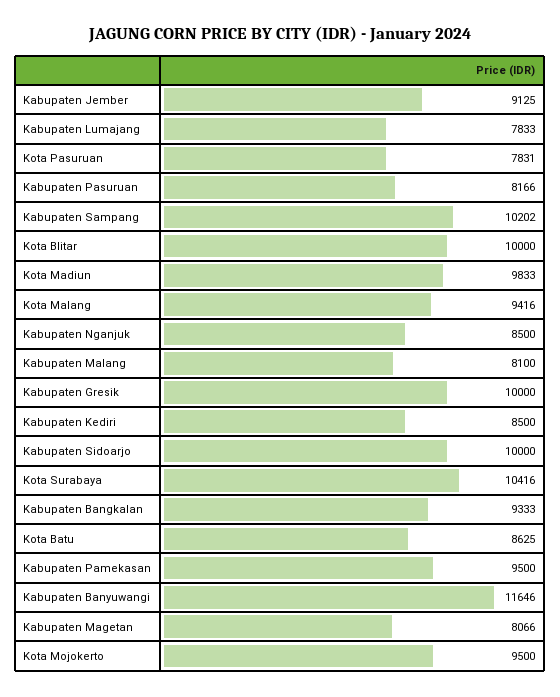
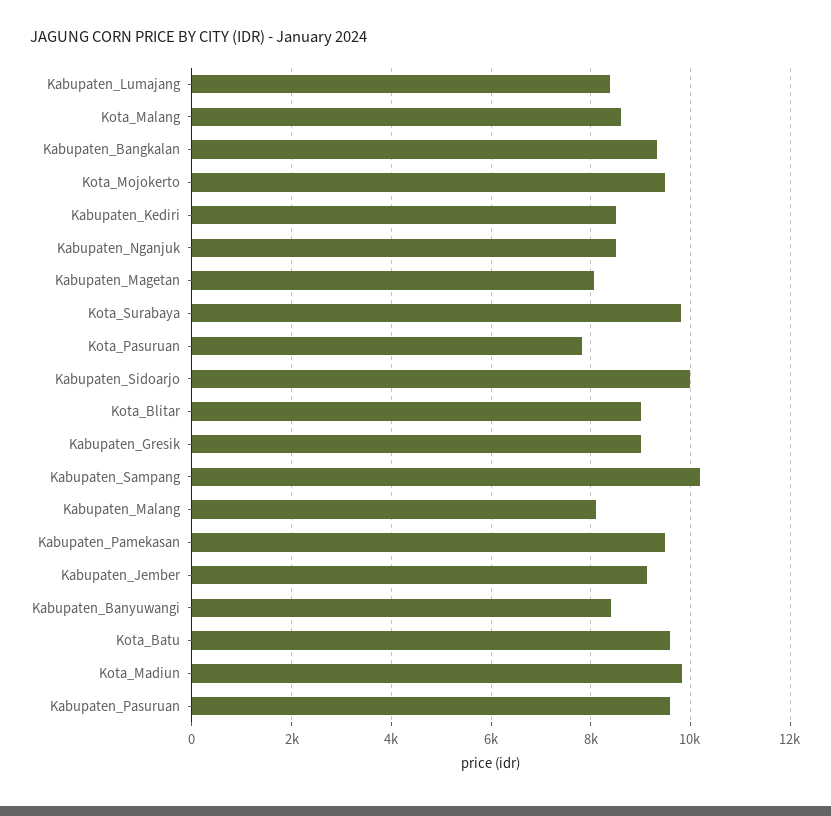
  {
    "Kabupaten Jember": 9125,
-   "Kabupaten Lumajang": 7833,
+   "Kabupaten Lumajang": 8400,
    "Kota Pasuruan": 7831,
-   "Kabupaten Pasuruan": 8166,
+   "Kabupaten Pasuruan": 9600,
    "Kabupaten Sampang": 10202,
-   "Kota Blitar": 10000,
+   "Kota Blitar": 9000,
    "Kota Madiun": 9833,
-   "Kota Malang": 9416,
+   "Kota Malang": 8600,
    "Kabupaten Nganjuk": 8500,
    "Kabupaten Malang": 8100,
-   "Kabupaten Gresik": 10000,
+   "Kabupaten Gresik": 9000,
    "Kabupaten Kediri": 8500,
    "Kabupaten Sidoarjo": 10000,
-   "Kota Surabaya": 10416,
+   "Kota Surabaya": 9800,
    "Kabupaten Bangkalan": 9333,
-   "Kota Batu": 8625,
+   "Kota Batu": 9600,
    "Kabupaten Pamekasan": 9500,
-   "Kabupaten Banyuwangi": 11646,
+   "Kabupaten Banyuwangi": 8400,
    "Kabupaten Magetan": 8066,
    "Kota Mojokerto": 9500
  }

